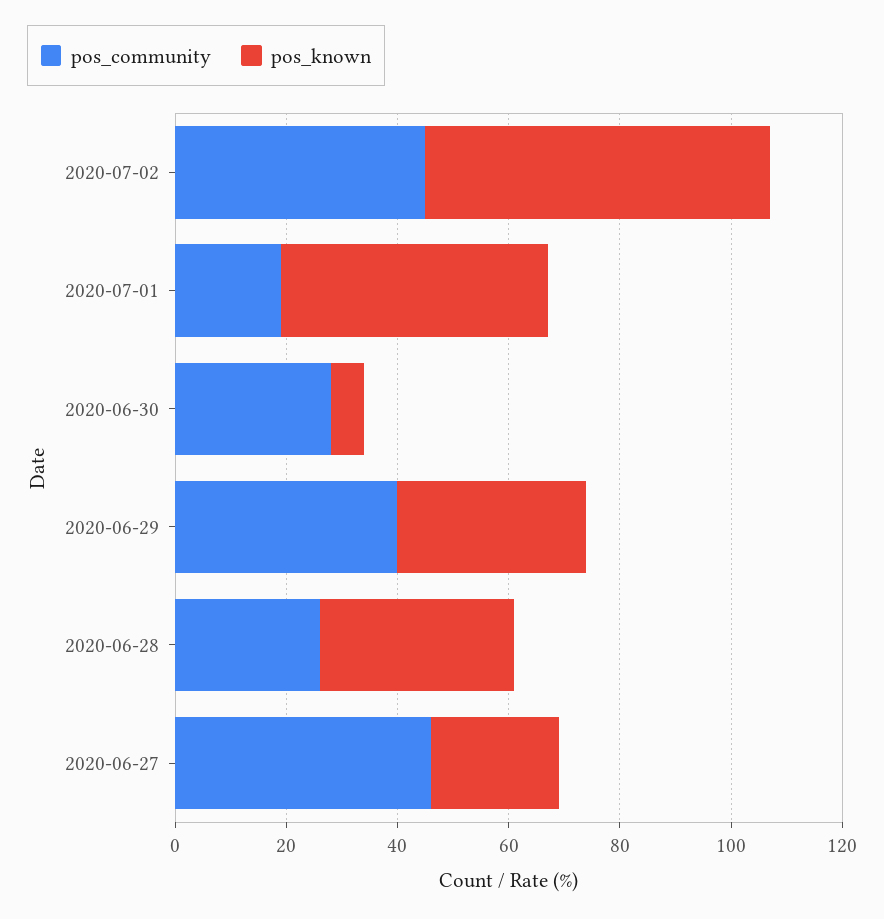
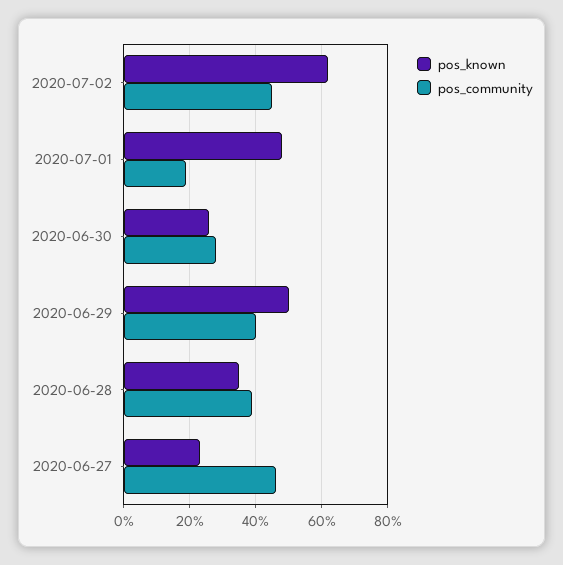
  {
    "pos_community": {
      "2020-07-02": 45,
      "2020-07-01": 20,
      "2020-06-30": 30,
      "2020-06-29": 40,
-     "2020-06-28": 25,
+     "2020-06-28": 40,
      "2020-06-27": 45
    },
    "pos_known": {
      "2020-07-02": 60,
      "2020-07-01": 50,
-     "2020-06-30": 5,
+     "2020-06-30": 25,
-     "2020-06-29": 35,
+     "2020-06-29": 50,
      "2020-06-28": 35,
      "2020-06-27": 25
    }
  }

